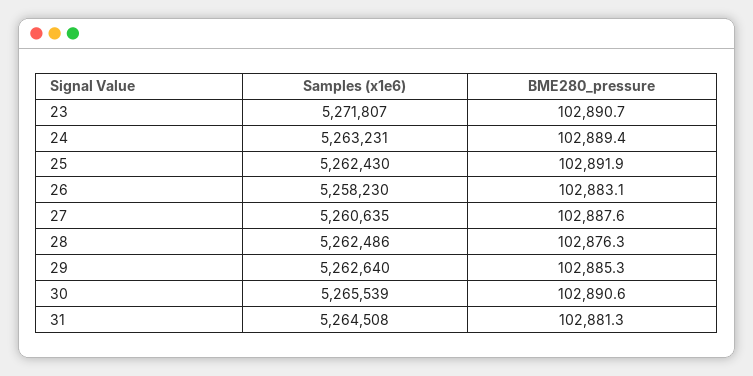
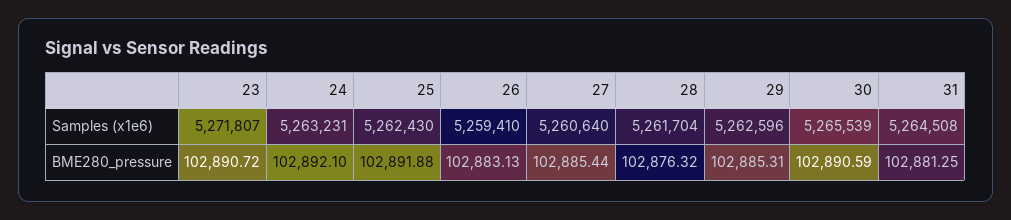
  {
    "Samples (x1e6)": {
      "23": 5271807,
      "24": 5263231,
      "25": 5262430,
-     "26": 5258230,
+     "26": 5259410,
-     "27": 5260635,
+     "27": 5260640,
-     "28": 5262486,
+     "28": 5261704,
-     "29": 5262640,
+     "29": 5262596,
      "30": 5265539,
      "31": 5264508
    },
    "BME280_pressure": {
      "23": 102890.72,
-     "24": 102889.4,
+     "24": 102892.1,
      "25": 102891.88,
      "26": 102883.13,
-     "27": 102887.6,
+     "27": 102885.44,
      "28": 102876.32,
      "29": 102885.31,
      "30": 102890.59,
      "31": 102881.25
    }
  }

